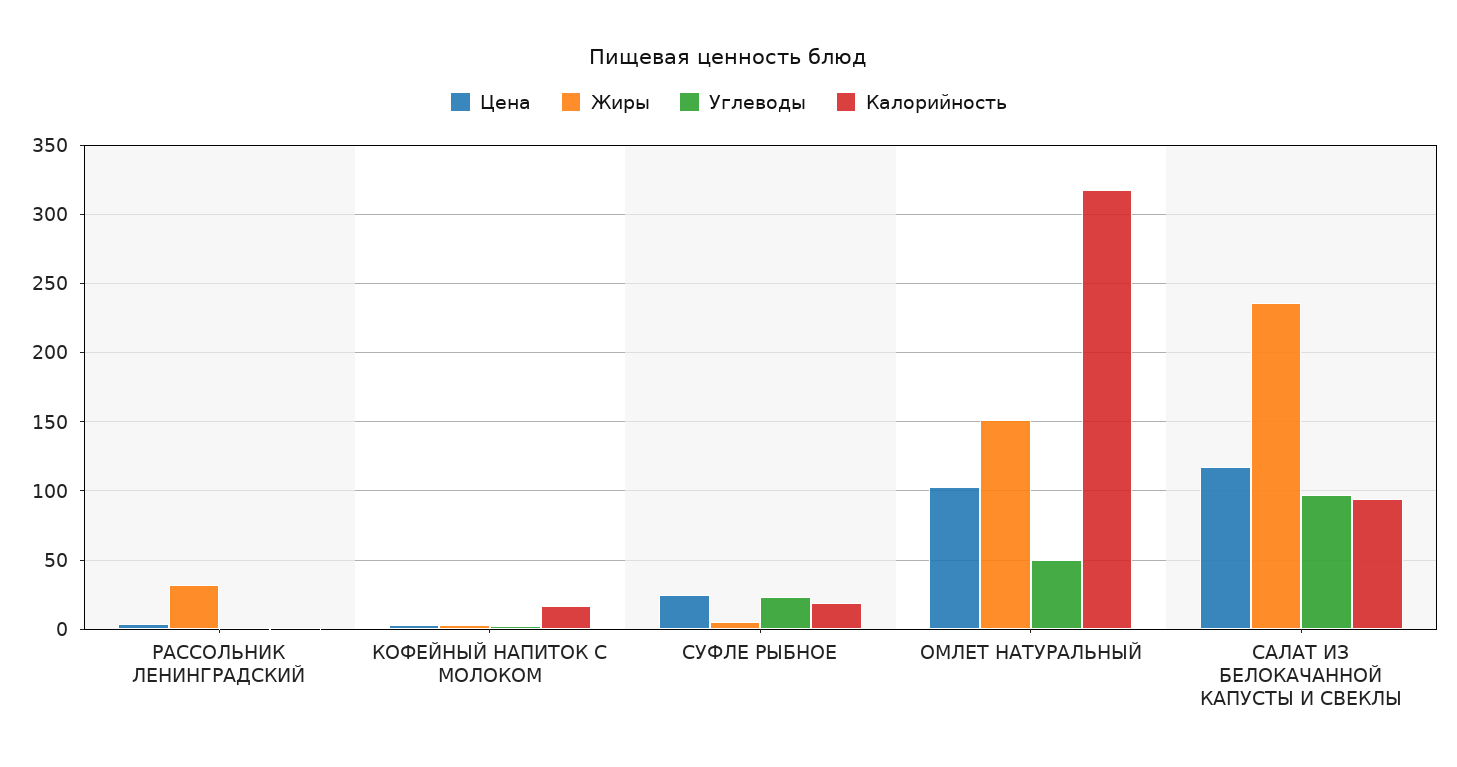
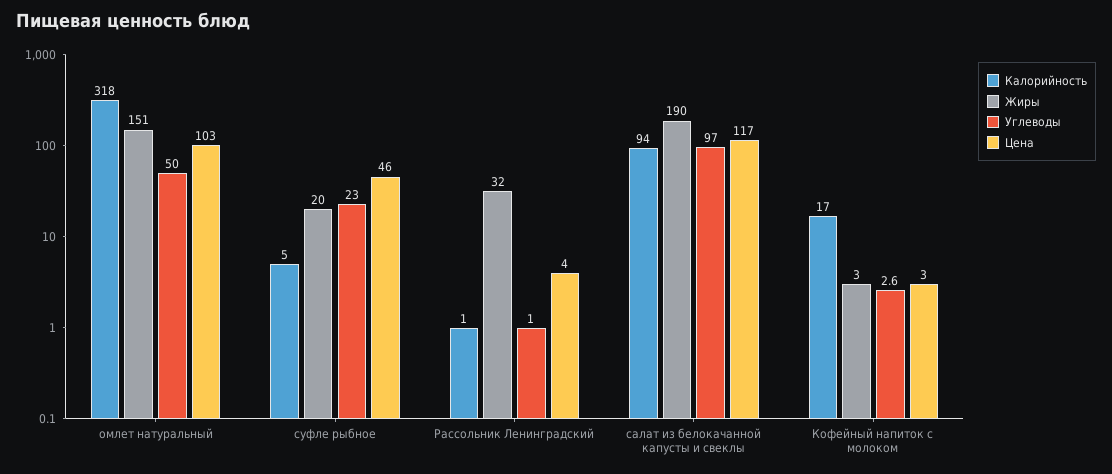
  {
    "Цена": {
      "РАССОЛЬНИК ЛЕНИНГРАДСКИЙ": 4,
      "КОФЕЙНЫЙ НАПИТОК С МОЛОКОМ": 3,
-     "СУФЛЕ РЫБНОЕ": 25,
+     "СУФЛЕ РЫБНОЕ": 46,
      "ОМЛЕТ НАТУРАЛЬНЫЙ": 103,
      "САЛАТ ИЗ БЕЛОКАЧАННОЙ КАПУСТЫ И СВЕКЛЫ": 117
    },
    "Жиры": {
      "РАССОЛЬНИК ЛЕНИНГРАДСКИЙ": 32,
      "КОФЕЙНЫЙ НАПИТОК С МОЛОКОМ": 3,
-     "СУФЛЕ РЫБНОЕ": 5,
+     "СУФЛЕ РЫБНОЕ": 20,
      "ОМЛЕТ НАТУРАЛЬНЫЙ": 151,
-     "САЛАТ ИЗ БЕЛОКАЧАННОЙ КАПУСТЫ И СВЕКЛЫ": 235
+     "САЛАТ ИЗ БЕЛОКАЧАННОЙ КАПУСТЫ И СВЕКЛЫ": 190
    },
    "Углеводы": {
      "РАССОЛЬНИК ЛЕНИНГРАДСКИЙ": 1,
      "КОФЕЙНЫЙ НАПИТОК С МОЛОКОМ": 2.6,
      "СУФЛЕ РЫБНОЕ": 23,
      "ОМЛЕТ НАТУРАЛЬНЫЙ": 50,
      "САЛАТ ИЗ БЕЛОКАЧАННОЙ КАПУСТЫ И СВЕКЛЫ": 97
    },
    "Калорийность": {
      "РАССОЛЬНИК ЛЕНИНГРАДСКИЙ": 1,
      "КОФЕЙНЫЙ НАПИТОК С МОЛОКОМ": 17,
-     "СУФЛЕ РЫБНОЕ": 20,
+     "СУФЛЕ РЫБНОЕ": 5,
      "ОМЛЕТ НАТУРАЛЬНЫЙ": 318,
      "САЛАТ ИЗ БЕЛОКАЧАННОЙ КАПУСТЫ И СВЕКЛЫ": 94
    }
  }

